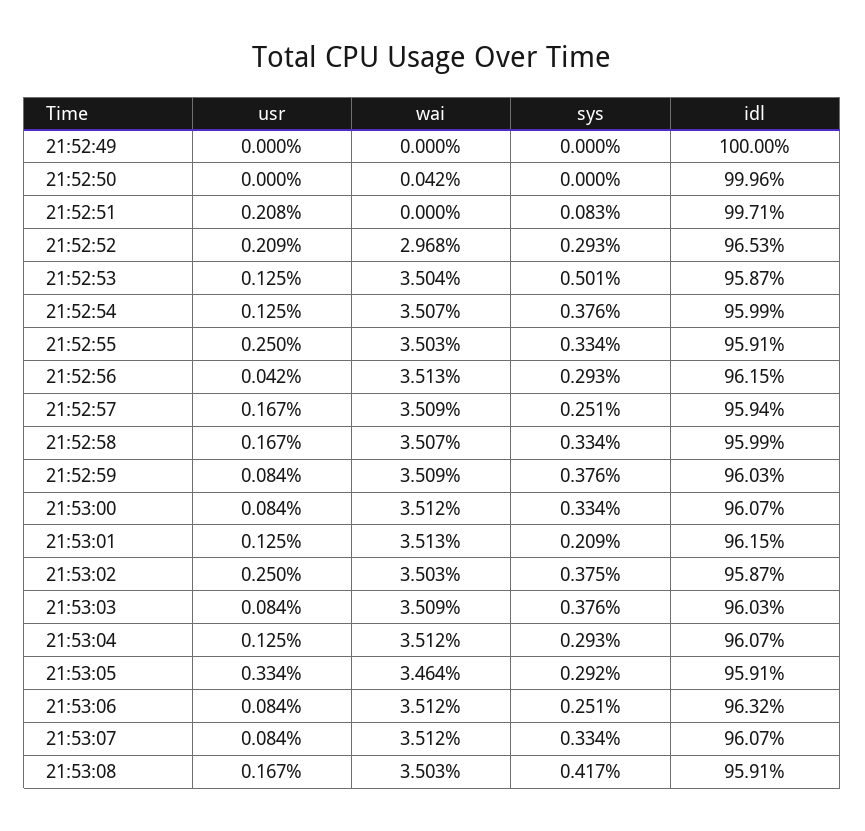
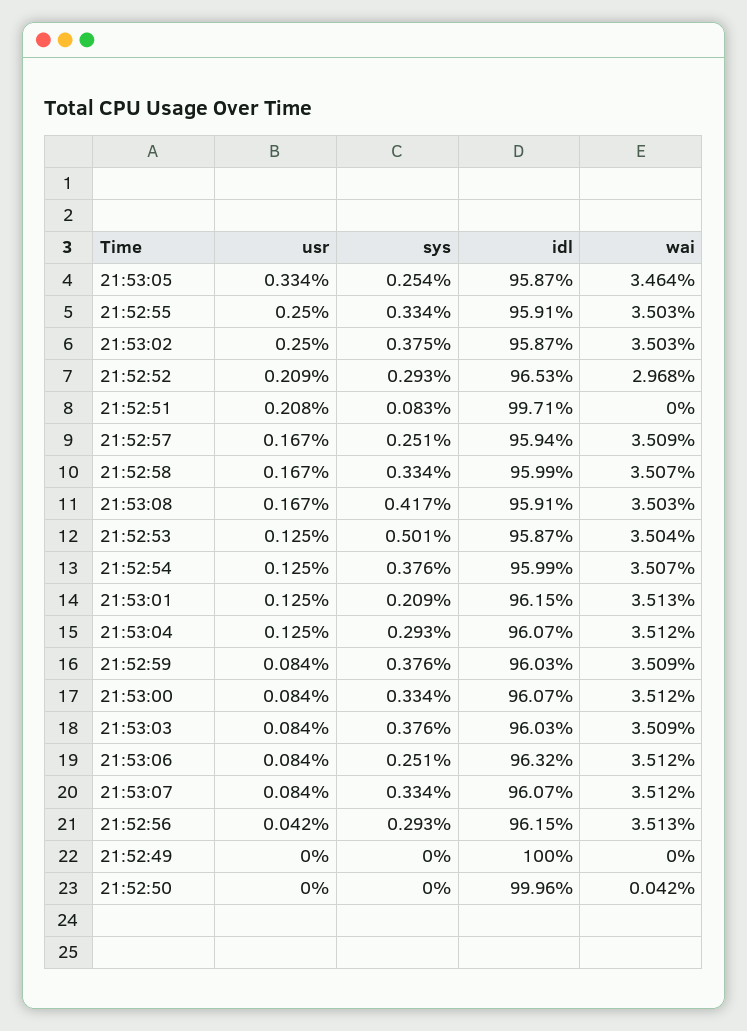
  {
    "usr": {
      "21:52:49": 0,
      "21:52:50": 0,
      "21:52:51": 0.208,
      "21:52:52": 0.209,
      "21:52:53": 0.125,
      "21:52:54": 0.125,
      "21:52:55": 0.25,
      "21:52:56": 0.042,
      "21:52:57": 0.167,
      "21:52:58": 0.167,
      "21:52:59": 0.084,
      "21:53:00": 0.084,
      "21:53:01": 0.125,
      "21:53:02": 0.25,
      "21:53:03": 0.084,
      "21:53:04": 0.125,
      "21:53:05": 0.334,
      "21:53:06": 0.084,
      "21:53:07": 0.084,
      "21:53:08": 0.167
    },
    "wai": {
      "21:52:49": 0,
      "21:52:50": 0.042,
      "21:52:51": 0,
      "21:52:52": 2.968,
      "21:52:53": 3.504,
      "21:52:54": 3.507,
      "21:52:55": 3.503,
      "21:52:56": 3.513,
      "21:52:57": 3.509,
      "21:52:58": 3.507,
      "21:52:59": 3.509,
      "21:53:00": 3.512,
      "21:53:01": 3.513,
      "21:53:02": 3.503,
      "21:53:03": 3.509,
      "21:53:04": 3.512,
      "21:53:05": 3.464,
      "21:53:06": 3.512,
      "21:53:07": 3.512,
      "21:53:08": 3.503
    },
    "sys": {
      "21:52:49": 0,
      "21:52:50": 0,
      "21:52:51": 0.083,
      "21:52:52": 0.293,
      "21:52:53": 0.501,
      "21:52:54": 0.376,
      "21:52:55": 0.334,
      "21:52:56": 0.293,
      "21:52:57": 0.251,
      "21:52:58": 0.334,
      "21:52:59": 0.376,
      "21:53:00": 0.334,
      "21:53:01": 0.209,
      "21:53:02": 0.375,
      "21:53:03": 0.376,
      "21:53:04": 0.293,
-     "21:53:05": 0.292,
+     "21:53:05": 0.254,
      "21:53:06": 0.251,
      "21:53:07": 0.334,
      "21:53:08": 0.417
    },
    "idl": {
      "21:52:49": 100,
      "21:52:50": 99.96,
      "21:52:51": 99.71,
      "21:52:52": 96.53,
      "21:52:53": 95.87,
      "21:52:54": 95.99,
      "21:52:55": 95.91,
      "21:52:56": 96.15,
      "21:52:57": 95.94,
      "21:52:58": 95.99,
      "21:52:59": 96.03,
      "21:53:00": 96.07,
      "21:53:01": 96.15,
      "21:53:02": 95.87,
      "21:53:03": 96.03,
      "21:53:04": 96.07,
-     "21:53:05": 95.91,
+     "21:53:05": 95.87,
      "21:53:06": 96.32,
      "21:53:07": 96.07,
      "21:53:08": 95.91
    }
  }

